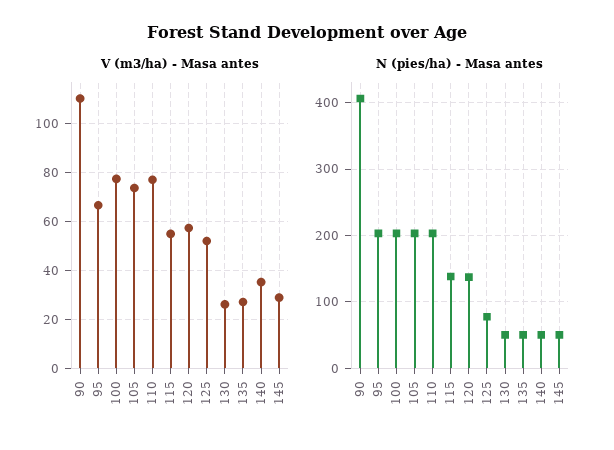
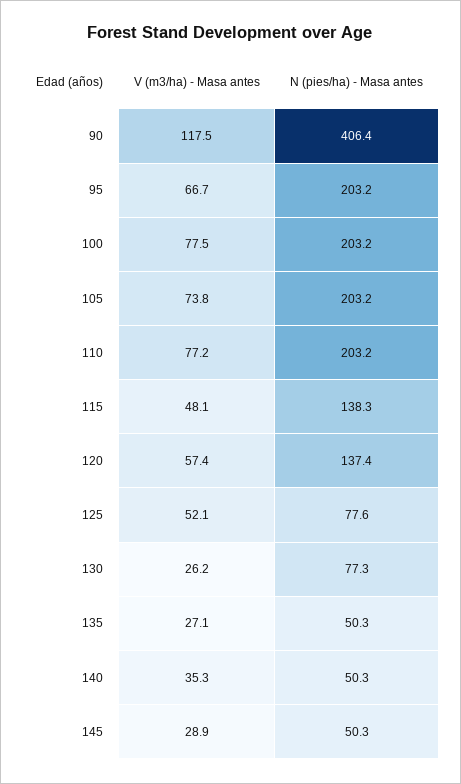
  {
    "V (m3/ha) - Masa antes": {
-     "90": 110,
+     "90": 117.5,
      "95": 66.7,
      "100": 77.5,
      "105": 73.8,
      "110": 77.2,
-     "115": 55,
+     "115": 48.1,
      "120": 57.4,
      "125": 52.1,
      "130": 26.2,
      "135": 27.1,
      "140": 35.3,
      "145": 28.9
    },
    "N (pies/ha) - Masa antes": {
      "90": 406.4,
      "95": 203.2,
      "100": 203.2,
      "105": 203.2,
      "110": 203.2,
      "115": 138.3,
      "120": 137.4,
      "125": 77.6,
-     "130": 50,
+     "130": 77.3,
      "135": 50.3,
      "140": 50.3,
      "145": 50.3
    }
  }

